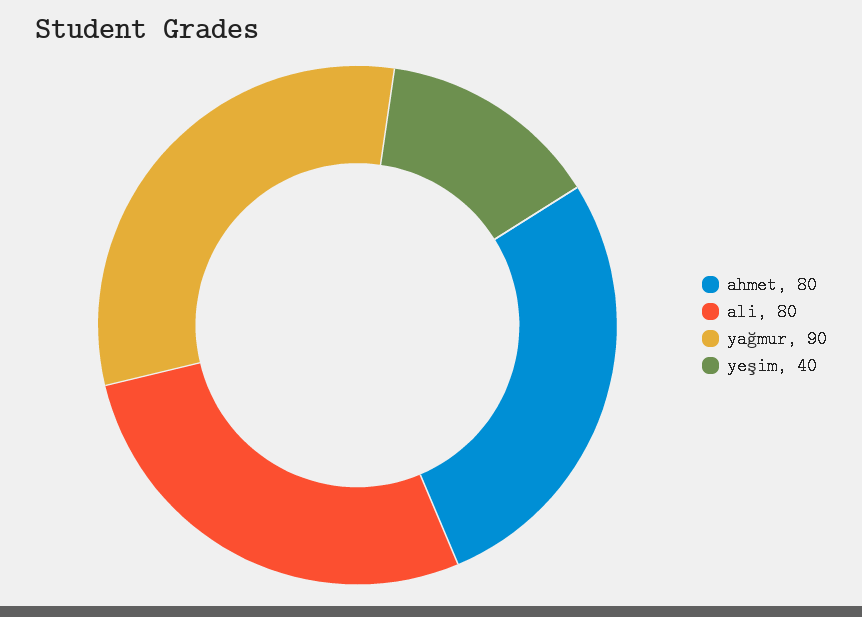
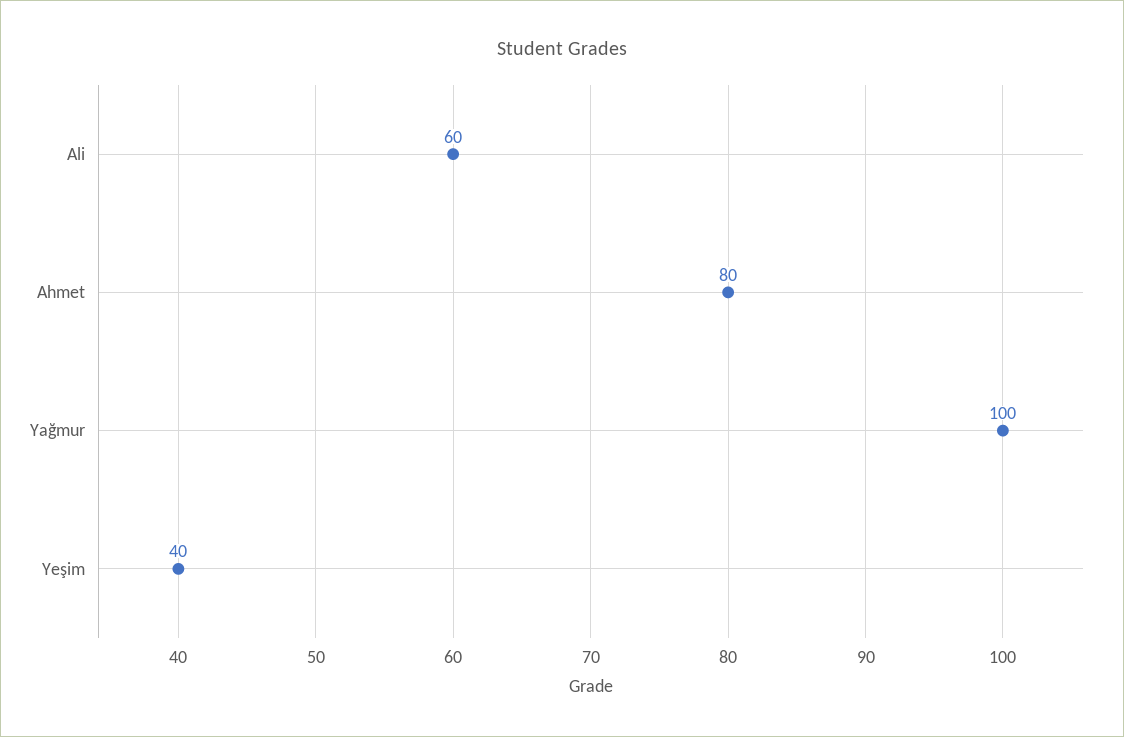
  {
    "ahmet": 80,
-   "ali": 80,
+   "ali": 60,
-   "yağmur": 90,
+   "yağmur": 100,
    "yeşim": 40
  }

